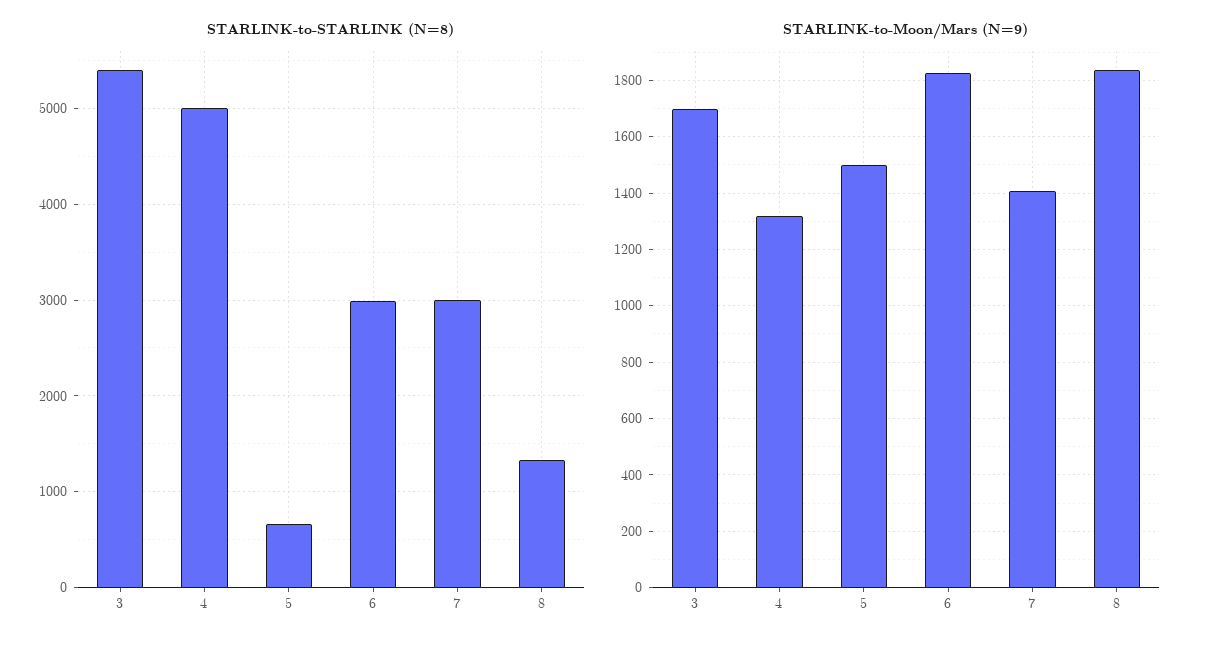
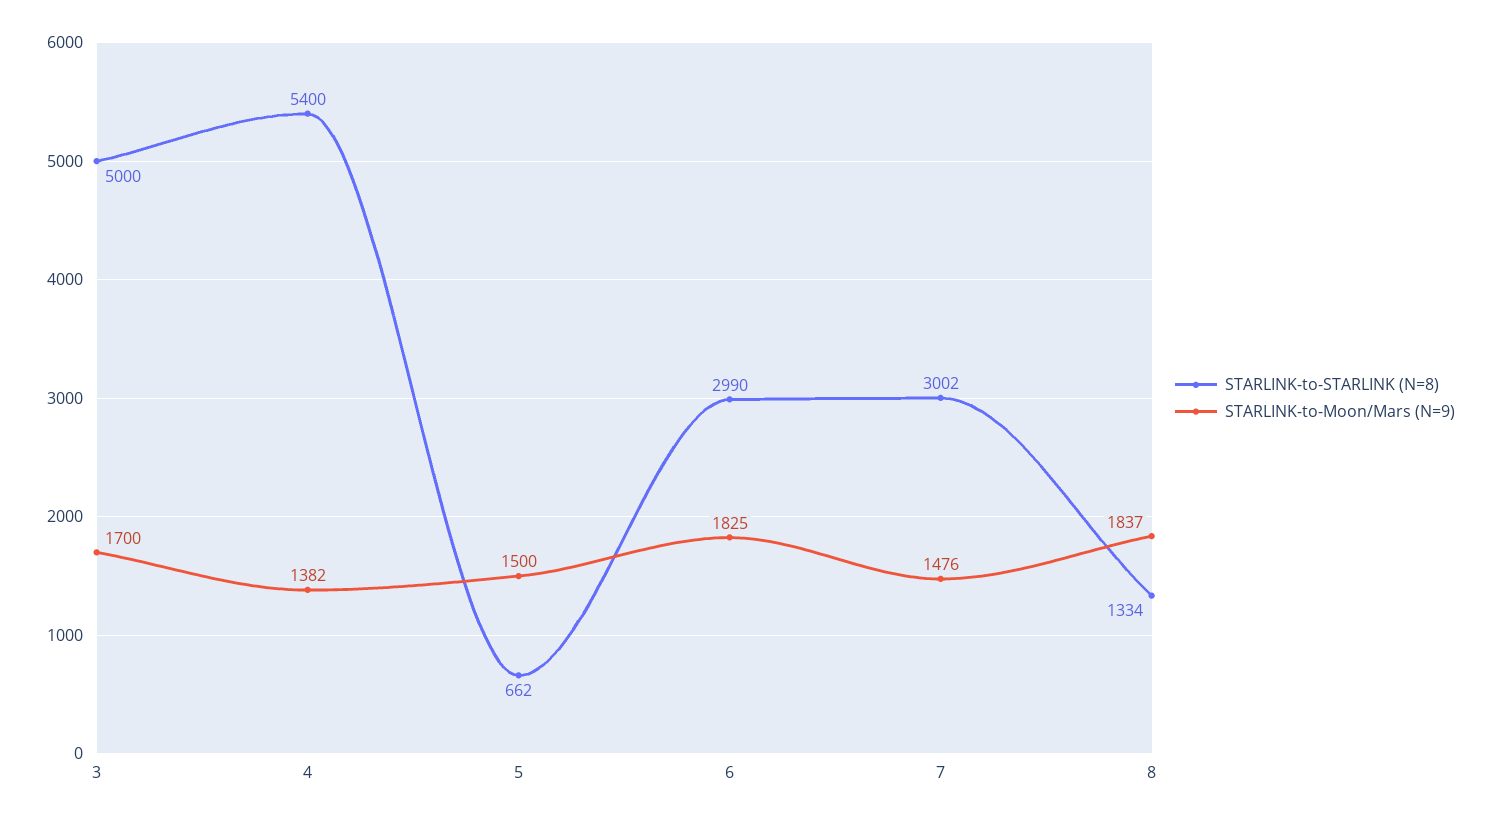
  {
    "STARLINK-to-STARLINK (N=8)": {
-     "3": 5400,
+     "3": 5000,
-     "4": 5000,
+     "4": 5400,
      "5": 662,
      "6": 2990,
      "7": 3002,
      "8": 1334
    },
    "STARLINK-to-Moon/Mars (N=9)": {
      "3": 1700,
-     "4": 1325,
+     "4": 1382,
      "5": 1500,
      "6": 1825,
-     "7": 1400,
+     "7": 1476,
      "8": 1837
    }
  }

